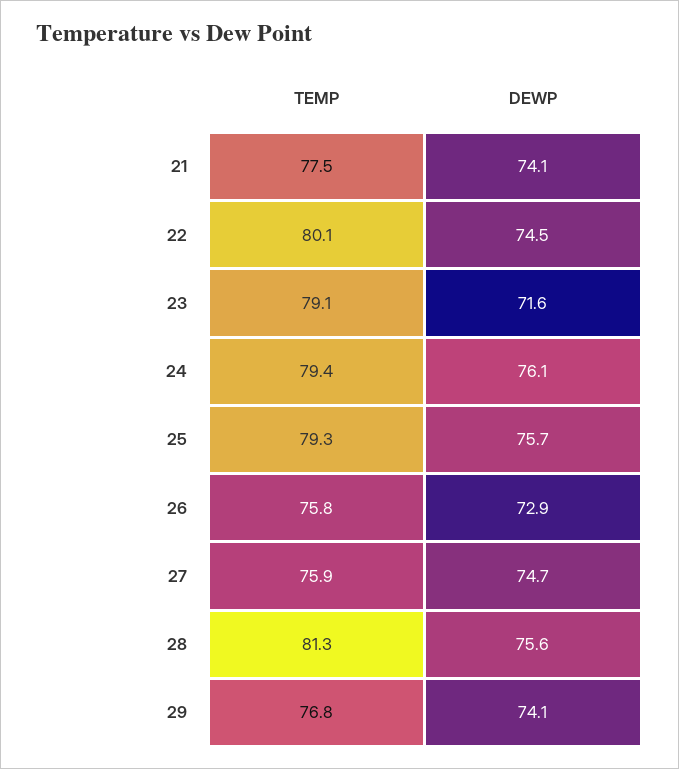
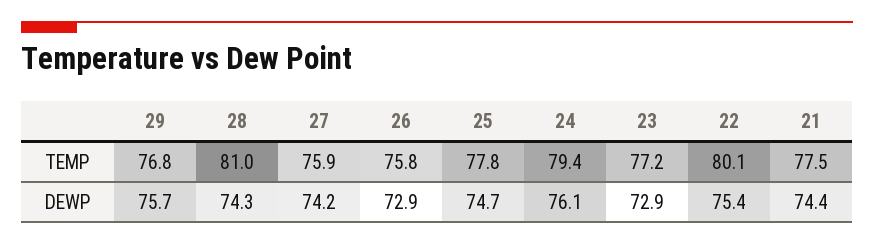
  {
    "TEMP": {
      "21": 77.5,
      "22": 80.1,
-     "23": 79.1,
+     "23": 77.2,
      "24": 79.4,
-     "25": 79.3,
+     "25": 77.8,
      "26": 75.8,
      "27": 75.9,
-     "28": 81.3,
+     "28": 81,
      "29": 76.8
    },
    "DEWP": {
-     "21": 74.1,
+     "21": 74.4,
-     "22": 74.5,
+     "22": 75.4,
-     "23": 71.6,
+     "23": 72.9,
      "24": 76.1,
-     "25": 75.7,
+     "25": 74.7,
      "26": 72.9,
-     "27": 74.7,
+     "27": 74.2,
-     "28": 75.6,
+     "28": 74.3,
-     "29": 74.1
+     "29": 75.7
    }
  }

